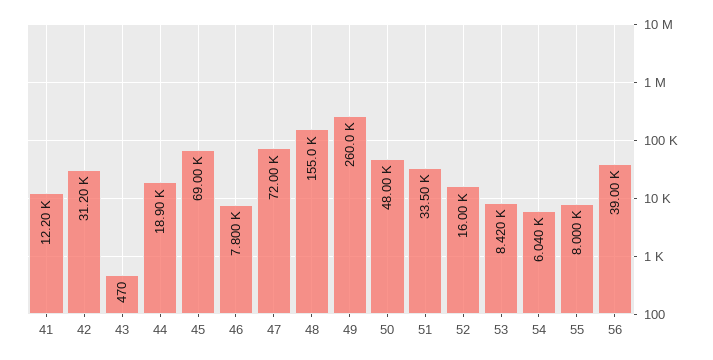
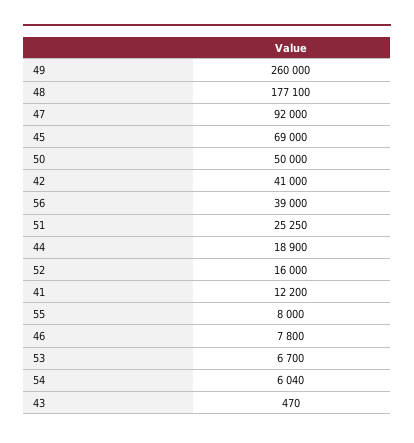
  {
    "41": 12200,
-   "42": 31200,
+   "42": 41000,
    "43": 470,
    "44": 18900,
    "45": 69000,
    "46": 7800,
-   "47": 72000,
+   "47": 92000,
-   "48": 155000,
+   "48": 177100,
    "49": 260000,
-   "50": 48000,
+   "50": 50000,
-   "51": 33500,
+   "51": 25250,
    "52": 16000,
-   "53": 8420,
+   "53": 6700,
    "54": 6040,
    "55": 8000,
    "56": 39000
  }

